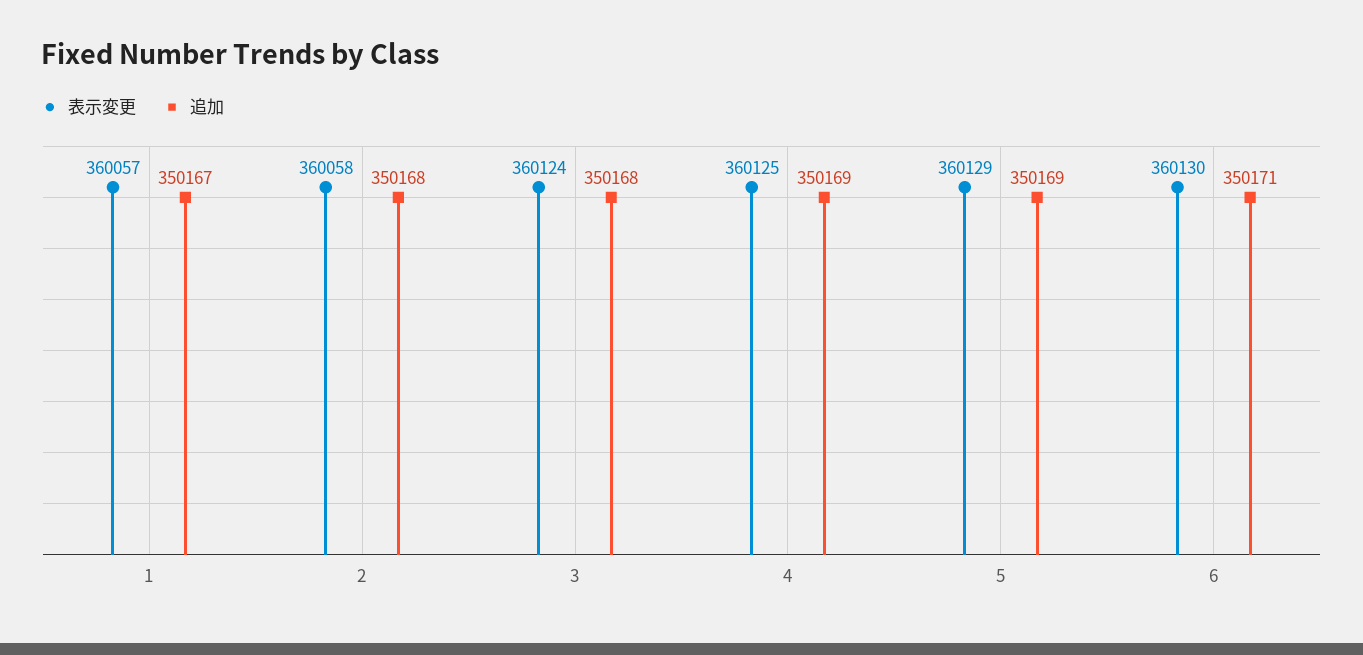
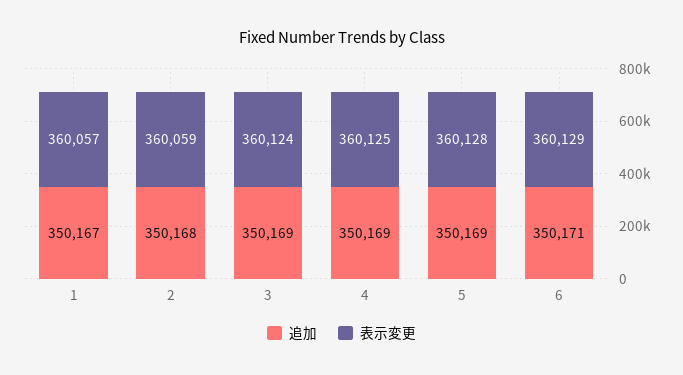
  {
    "表示変更": {
      "1": 360057,
-     "2": 360058,
+     "2": 360059,
      "3": 360124,
      "4": 360125,
-     "5": 360129,
+     "5": 360128,
-     "6": 360130
+     "6": 360129
    },
    "追加": {
      "1": 350167,
      "2": 350168,
-     "3": 350168,
+     "3": 350169,
      "4": 350169,
      "5": 350169,
      "6": 350171
    }
  }

